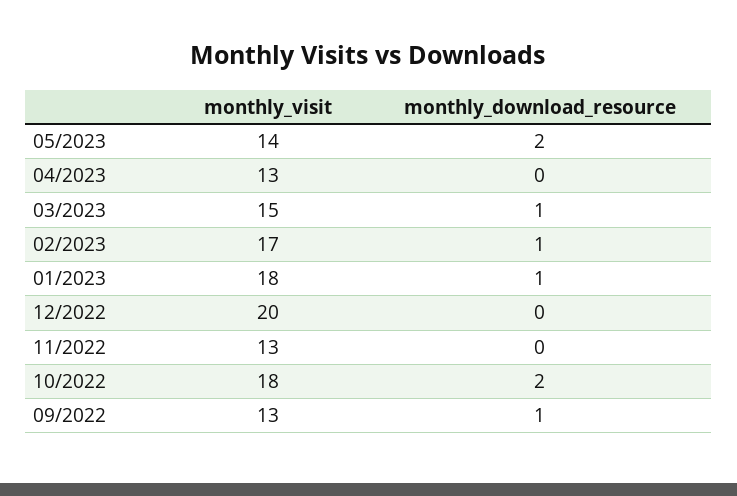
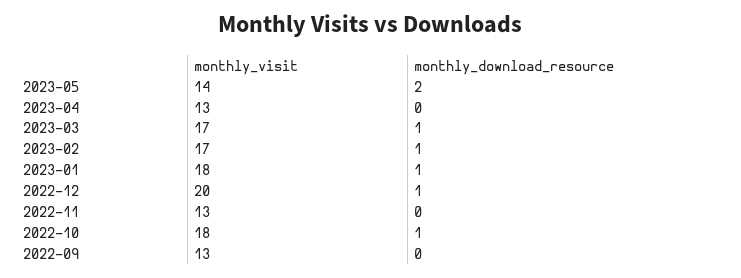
  {
    "monthly_visit": {
      "05/2023": 14,
      "04/2023": 13,
-     "03/2023": 15,
+     "03/2023": 17,
      "02/2023": 17,
      "01/2023": 18,
      "12/2022": 20,
      "11/2022": 13,
      "10/2022": 18,
      "09/2022": 13
    },
    "monthly_download_resource": {
      "05/2023": 2,
      "04/2023": 0,
      "03/2023": 1,
      "02/2023": 1,
      "01/2023": 1,
-     "12/2022": 0,
+     "12/2022": 1,
      "11/2022": 0,
-     "10/2022": 2,
+     "10/2022": 1,
-     "09/2022": 1
+     "09/2022": 0
    }
  }

